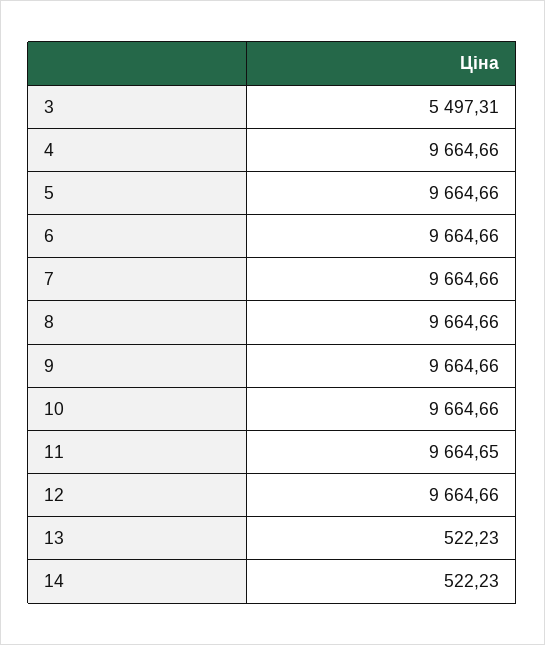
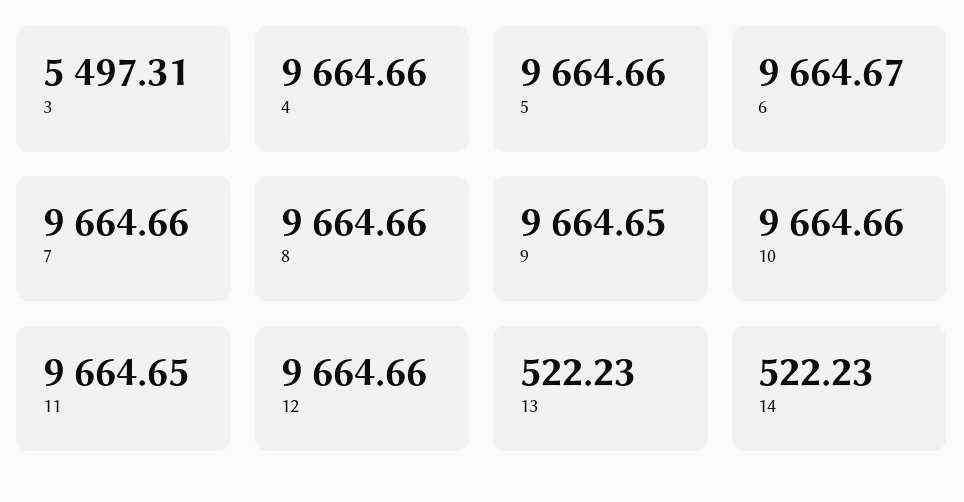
  {
    "3": 5497.31,
    "4": 9664.66,
    "5": 9664.66,
-   "6": 9664.66,
+   "6": 9664.67,
    "7": 9664.66,
    "8": 9664.66,
-   "9": 9664.66,
+   "9": 9664.65,
    "10": 9664.66,
    "11": 9664.65,
    "12": 9664.66,
    "13": 522.23,
    "14": 522.23
  }

